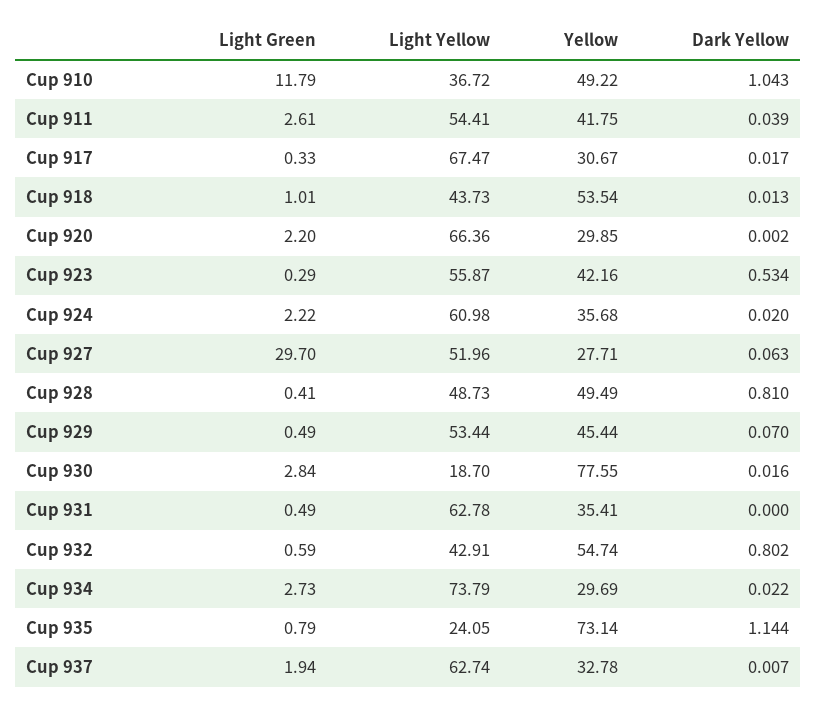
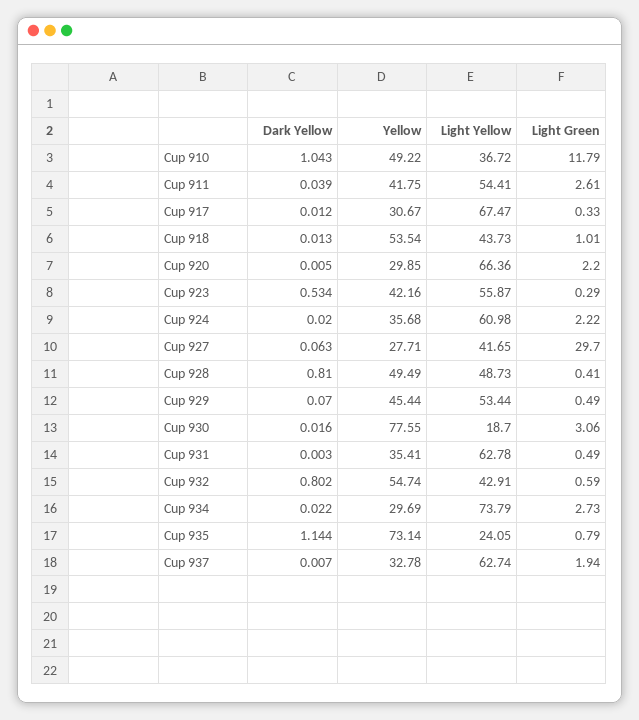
  {
    "Light Green": {
      "Cup 910": 11.79,
      "Cup 911": 2.61,
      "Cup 917": 0.33,
      "Cup 918": 1.01,
      "Cup 920": 2.2,
      "Cup 923": 0.29,
      "Cup 924": 2.22,
      "Cup 927": 29.7,
      "Cup 928": 0.41,
      "Cup 929": 0.49,
-     "Cup 930": 2.84,
+     "Cup 930": 3.06,
      "Cup 931": 0.49,
      "Cup 932": 0.59,
      "Cup 934": 2.73,
      "Cup 935": 0.79,
      "Cup 937": 1.94
    },
    "Light Yellow": {
      "Cup 910": 36.72,
      "Cup 911": 54.41,
      "Cup 917": 67.47,
      "Cup 918": 43.73,
      "Cup 920": 66.36,
      "Cup 923": 55.87,
      "Cup 924": 60.98,
-     "Cup 927": 51.96,
+     "Cup 927": 41.65,
      "Cup 928": 48.73,
      "Cup 929": 53.44,
      "Cup 930": 18.7,
      "Cup 931": 62.78,
      "Cup 932": 42.91,
      "Cup 934": 73.79,
      "Cup 935": 24.05,
      "Cup 937": 62.74
    },
    "Yellow": {
      "Cup 910": 49.22,
      "Cup 911": 41.75,
      "Cup 917": 30.67,
      "Cup 918": 53.54,
      "Cup 920": 29.85,
      "Cup 923": 42.16,
      "Cup 924": 35.68,
      "Cup 927": 27.71,
      "Cup 928": 49.49,
      "Cup 929": 45.44,
      "Cup 930": 77.55,
      "Cup 931": 35.41,
      "Cup 932": 54.74,
      "Cup 934": 29.69,
      "Cup 935": 73.14,
      "Cup 937": 32.78
    },
    "Dark Yellow": {
      "Cup 910": 1.043,
      "Cup 911": 0.039,
-     "Cup 917": 0.017,
+     "Cup 917": 0.012,
      "Cup 918": 0.013,
-     "Cup 920": 0.002,
+     "Cup 920": 0.005,
      "Cup 923": 0.534,
      "Cup 924": 0.02,
      "Cup 927": 0.063,
      "Cup 928": 0.81,
      "Cup 929": 0.07,
      "Cup 930": 0.016,
-     "Cup 931": 0,
+     "Cup 931": 0.003,
      "Cup 932": 0.802,
      "Cup 934": 0.022,
      "Cup 935": 1.144,
      "Cup 937": 0.007
    }
  }

